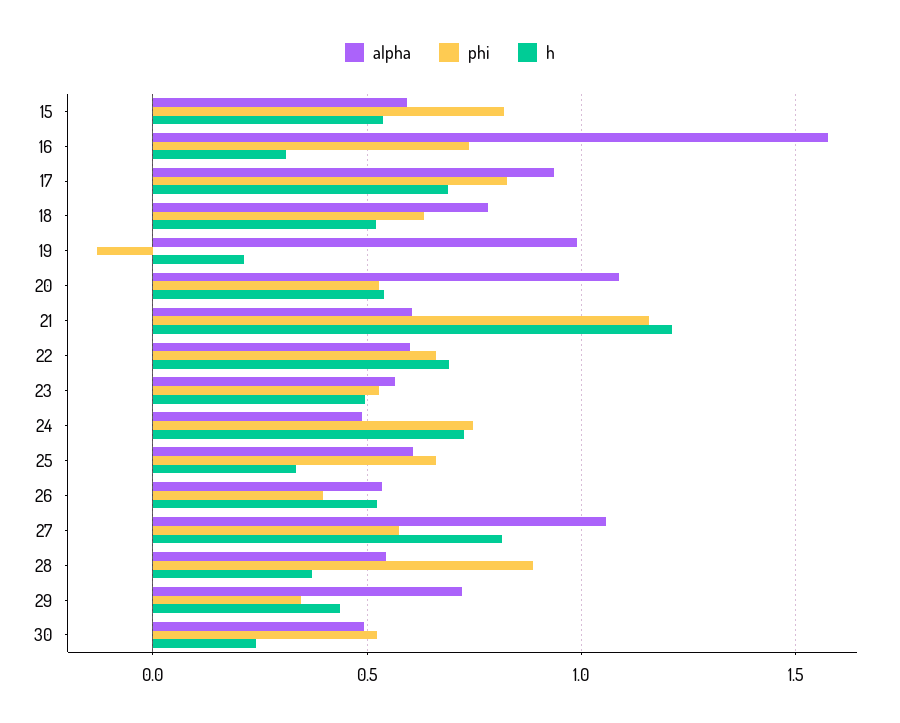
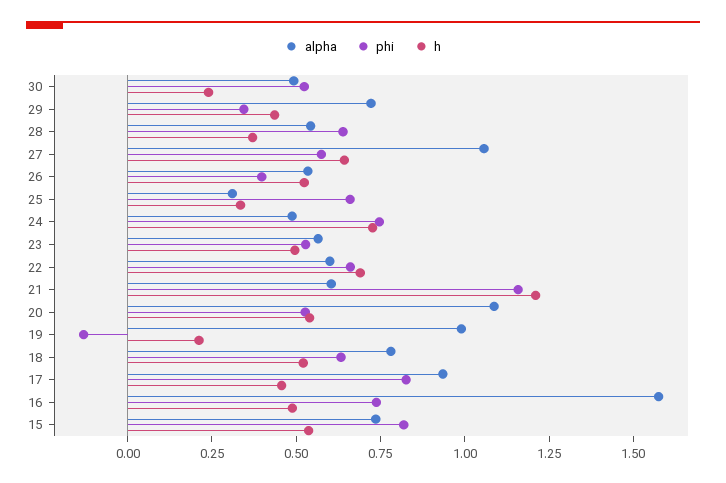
  {
    "alpha": {
-     "15": 0.6,
+     "15": 0.75,
      "16": 1.6,
      "17": 0.95,
      "18": 0.8,
      "19": 1,
      "20": 1.1,
      "21": 0.6,
      "22": 0.6,
      "23": 0.55,
      "24": 0.5,
-     "25": 0.6,
+     "25": 0.3,
      "26": 0.55,
      "27": 1.05,
      "28": 0.55,
      "29": 0.7,
      "30": 0.5
    },
    "phi": {
      "15": 0.8,
      "16": 0.75,
      "17": 0.85,
      "18": 0.65,
      "19": -0.15,
      "20": 0.55,
      "21": 1.15,
      "22": 0.65,
      "23": 0.55,
      "24": 0.75,
      "25": 0.65,
      "26": 0.4,
      "27": 0.6,
-     "28": 0.9,
+     "28": 0.65,
      "29": 0.35,
      "30": 0.5
    },
    "h": {
      "15": 0.55,
-     "16": 0.3,
+     "16": 0.5,
-     "17": 0.7,
+     "17": 0.45,
      "18": 0.5,
      "19": 0.2,
      "20": 0.55,
      "21": 1.2,
      "22": 0.7,
      "23": 0.5,
      "24": 0.75,
      "25": 0.35,
      "26": 0.5,
-     "27": 0.8,
+     "27": 0.65,
      "28": 0.35,
      "29": 0.45,
      "30": 0.25
    }
  }

